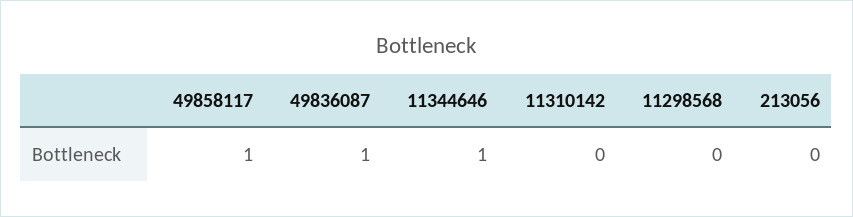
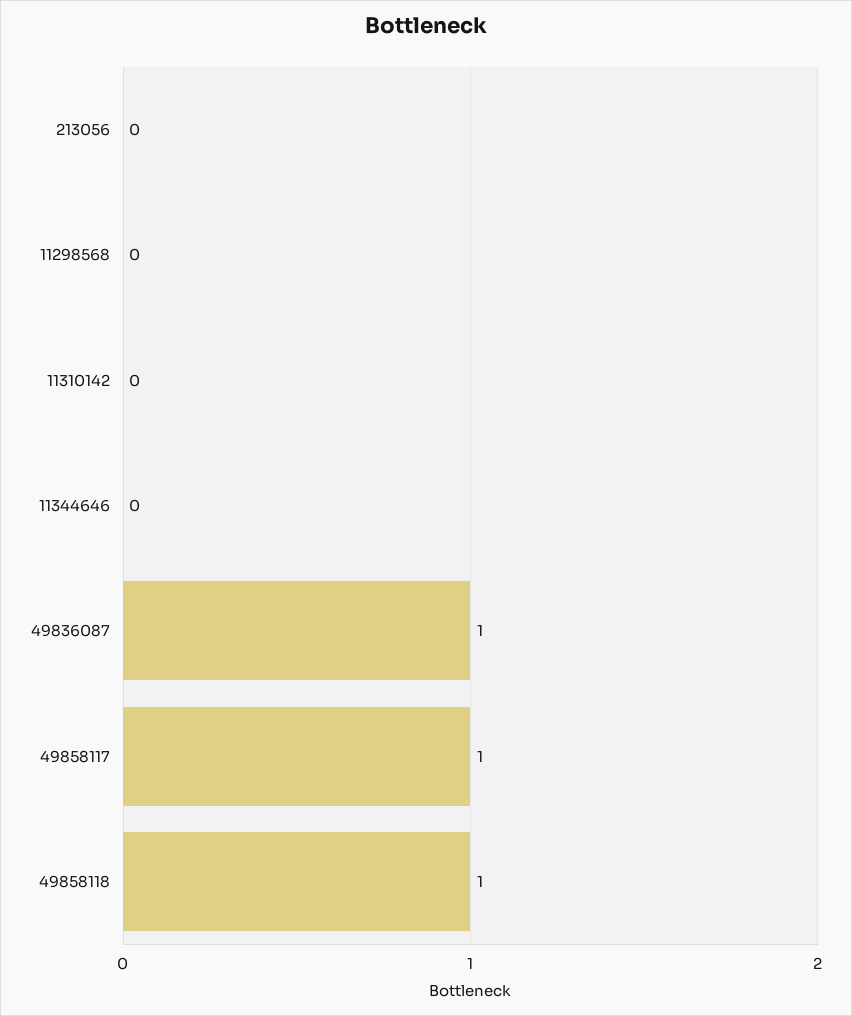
  {
    "49858117": 1,
    "49836087": 1,
-   "11344646": 1,
+   "11344646": 0,
    "11310142": 0,
    "11298568": 0,
-   "213056": 0
+   "213056": 0,
+   "49858118": 1
  }

